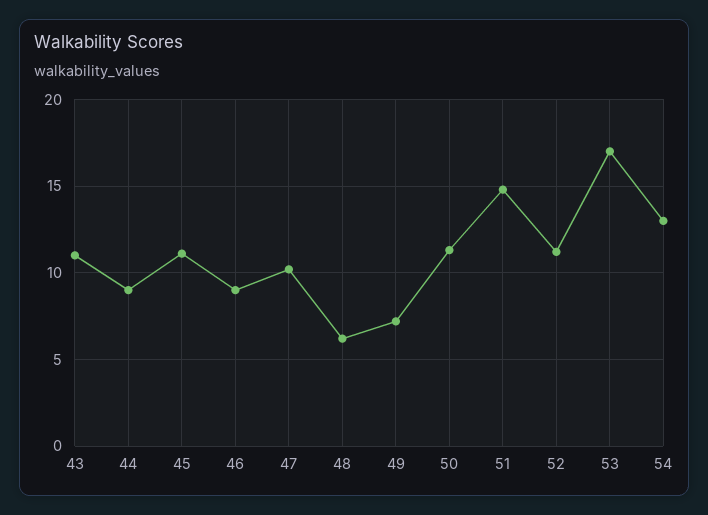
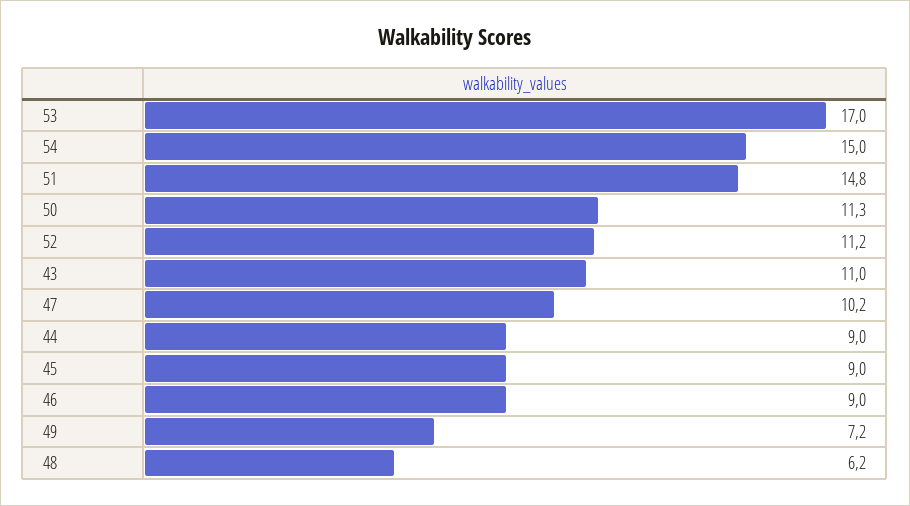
  {
    "43": 11,
    "44": 9,
-   "45": 11,
+   "45": 9,
    "46": 9,
    "47": 10.2,
    "48": 6.2,
    "49": 7.2,
    "50": 11.3,
    "51": 14.8,
    "52": 11.2,
    "53": 17,
-   "54": 13
+   "54": 15
  }

